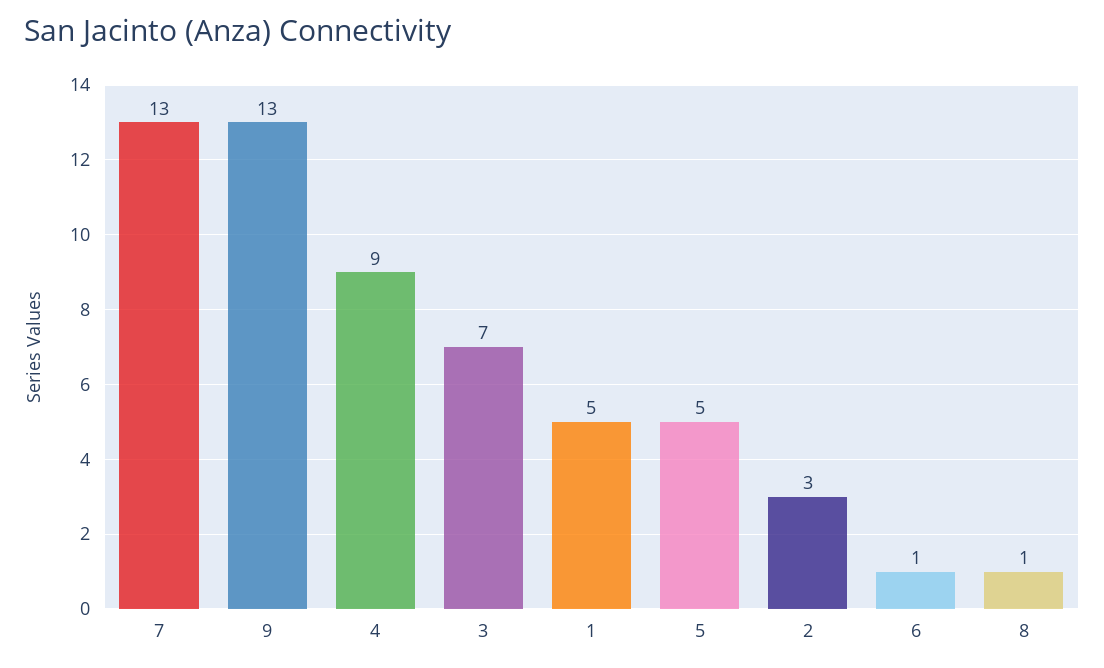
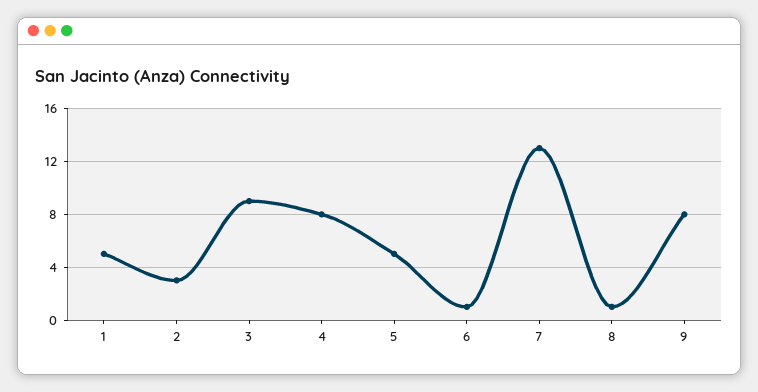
  {
    "7": 13,
-   "9": 13,
+   "9": 8,
-   "4": 9,
+   "4": 8,
-   "3": 7,
+   "3": 9,
    "1": 5,
    "5": 5,
    "2": 3,
    "6": 1,
    "8": 1
  }

